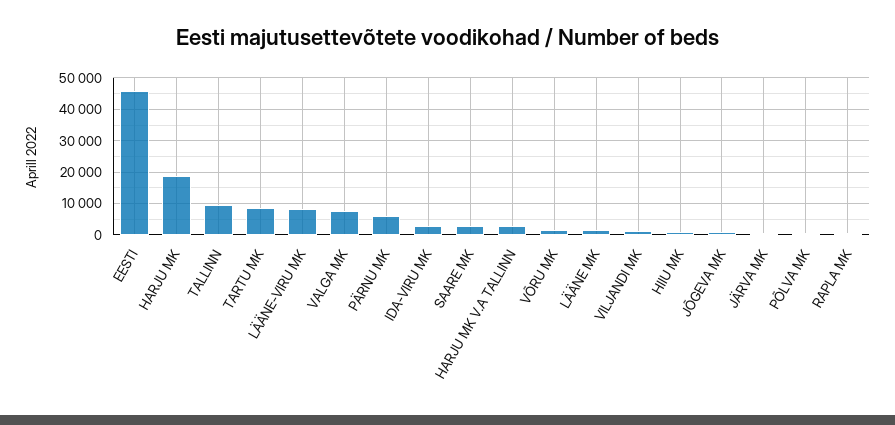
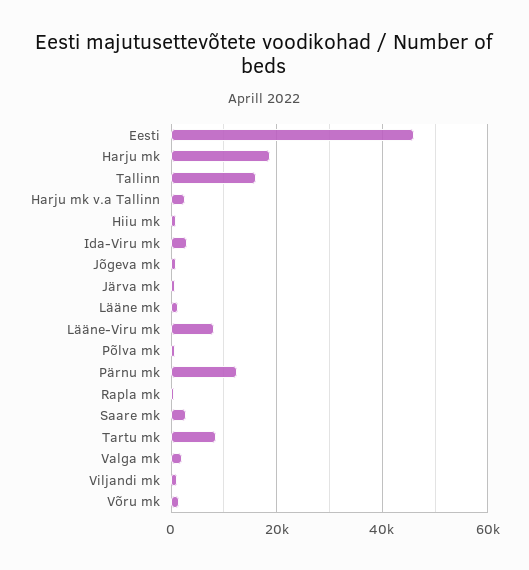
  {
    "EESTI": 46000,
    "HARJU MK": 18000,
-   "TALLINN": 10000,
+   "TALLINN": 16000,
    "TARTU MK": 8000,
    "LÄÄNE-VIRU MK": 8000,
-   "VALGA MK": 8000,
+   "VALGA MK": 2000,
-   "PÄRNU MK": 6000,
+   "PÄRNU MK": 12000,
    "IDA-VIRU MK": 2000,
    "SAARE MK": 2000,
    "HARJU MK V.A TALLINN": 2000,
    "VÕRU MK": 2000,
    "LÄÄNE MK": 2000,
    "VILJANDI MK": 2000,
    "HIIU MK": 0,
    "JÕGEVA MK": 0,
    "JÄRVA MK": 0,
    "PÕLVA MK": 0,
    "RAPLA MK": 0
  }

